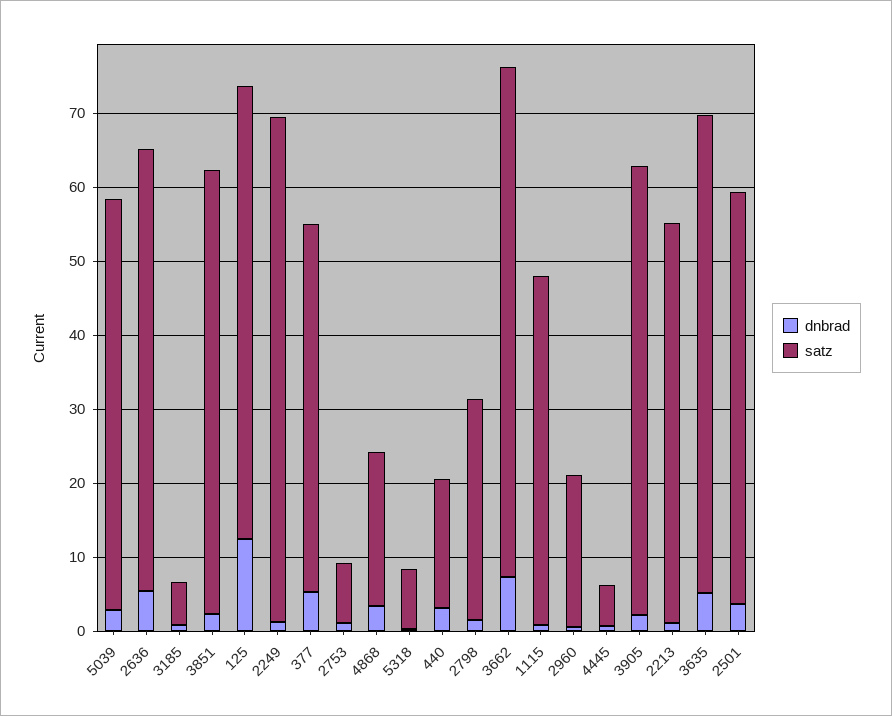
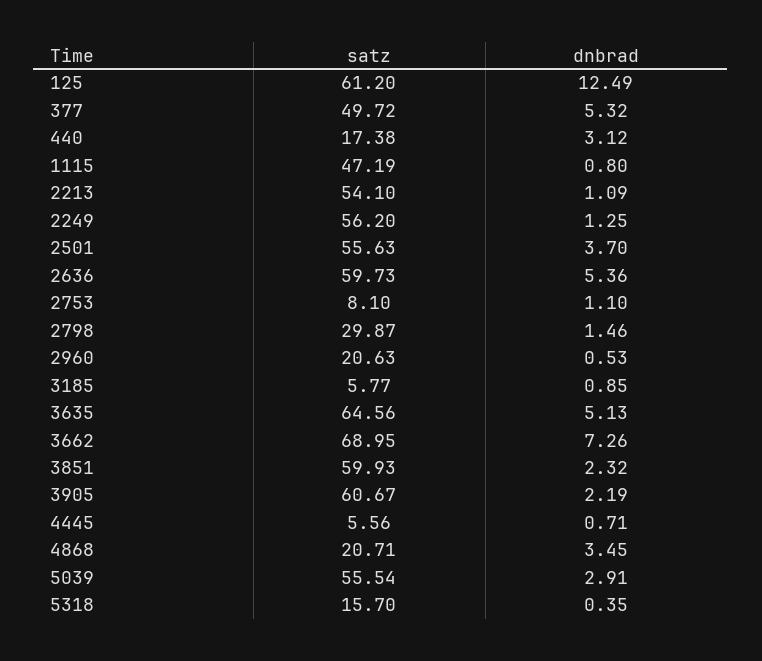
  {
    "dnbrad": {
      "5039": 2.91,
      "2636": 5.36,
      "3185": 0.85,
      "3851": 2.32,
      "125": 12.49,
      "2249": 1.25,
      "377": 5.32,
      "2753": 1.1,
      "4868": 3.45,
      "5318": 0.35,
      "440": 3.12,
      "2798": 1.46,
      "3662": 7.26,
      "1115": 0.8,
      "2960": 0.53,
      "4445": 0.71,
      "3905": 2.19,
      "2213": 1.09,
      "3635": 5.13,
      "2501": 3.7
    },
    "satz": {
      "5039": 55.54,
      "2636": 59.73,
      "3185": 5.77,
      "3851": 59.93,
      "125": 61.2,
-     "2249": 68,
+     "2249": 56.2,
      "377": 49.72,
      "2753": 8.1,
      "4868": 20.71,
-     "5318": 8,
+     "5318": 15.7,
      "440": 17.38,
      "2798": 29.87,
      "3662": 68.95,
      "1115": 47.19,
      "2960": 20.63,
      "4445": 5.56,
      "3905": 60.67,
      "2213": 54.1,
      "3635": 64.56,
      "2501": 55.63
    }
  }

